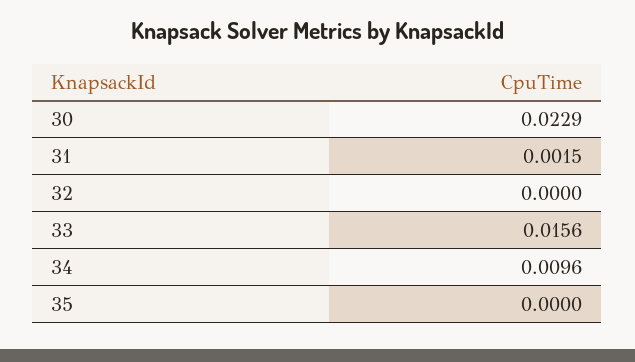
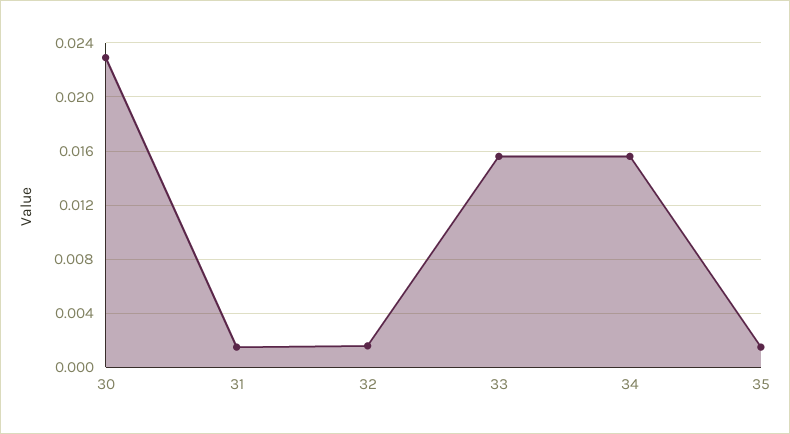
  {
    "30": 0.0229,
    "31": 0.0015,
-   "32": 0,
+   "32": 0.0015,
    "33": 0.0156,
-   "34": 0.0096,
+   "34": 0.0155,
-   "35": 0
+   "35": 0.0015
  }

